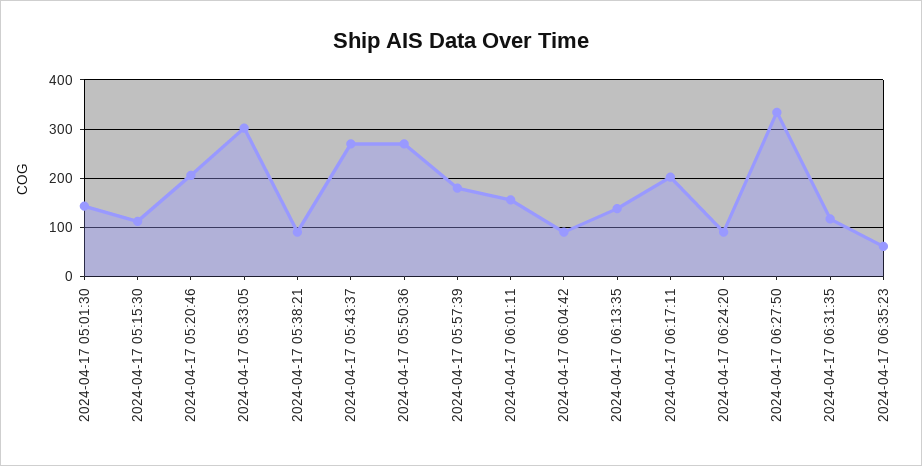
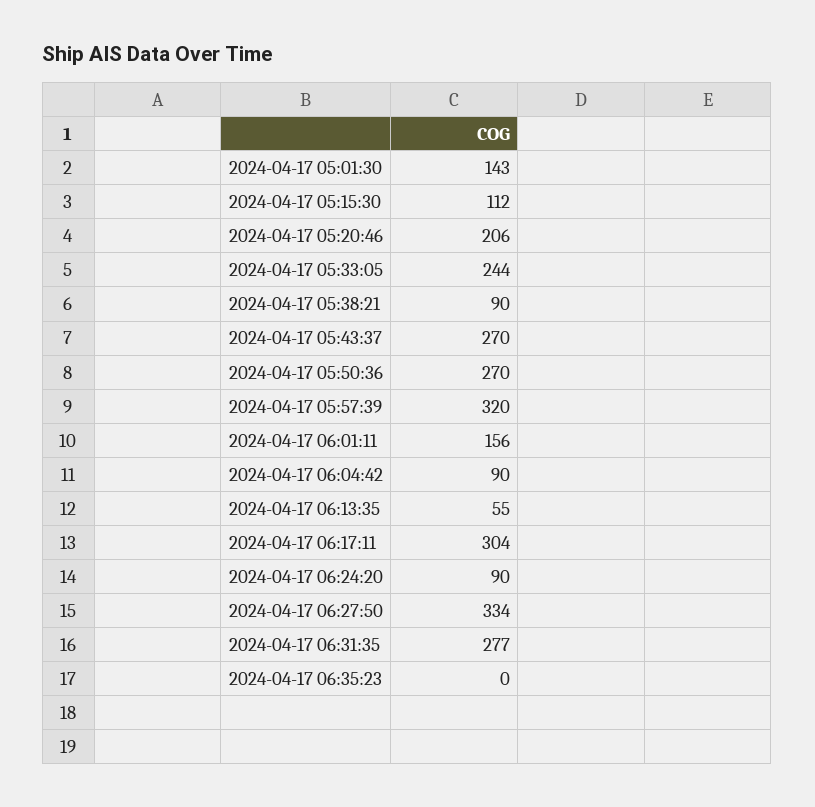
  {
    "2024-04-17 05:01:30": 143,
    "2024-04-17 05:15:30": 112,
    "2024-04-17 05:20:46": 206,
-   "2024-04-17 05:33:05": 300,
+   "2024-04-17 05:33:05": 244,
    "2024-04-17 05:38:21": 90,
    "2024-04-17 05:43:37": 270,
    "2024-04-17 05:50:36": 270,
-   "2024-04-17 05:57:39": 180,
+   "2024-04-17 05:57:39": 320,
    "2024-04-17 06:01:11": 156,
    "2024-04-17 06:04:42": 90,
-   "2024-04-17 06:13:35": 140,
+   "2024-04-17 06:13:35": 55,
-   "2024-04-17 06:17:11": 200,
+   "2024-04-17 06:17:11": 304,
    "2024-04-17 06:24:20": 90,
    "2024-04-17 06:27:50": 334,
-   "2024-04-17 06:31:35": 120,
+   "2024-04-17 06:31:35": 277,
-   "2024-04-17 06:35:23": 60
+   "2024-04-17 06:35:23": 0
  }

